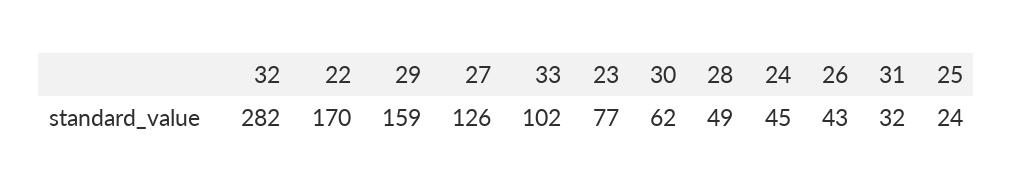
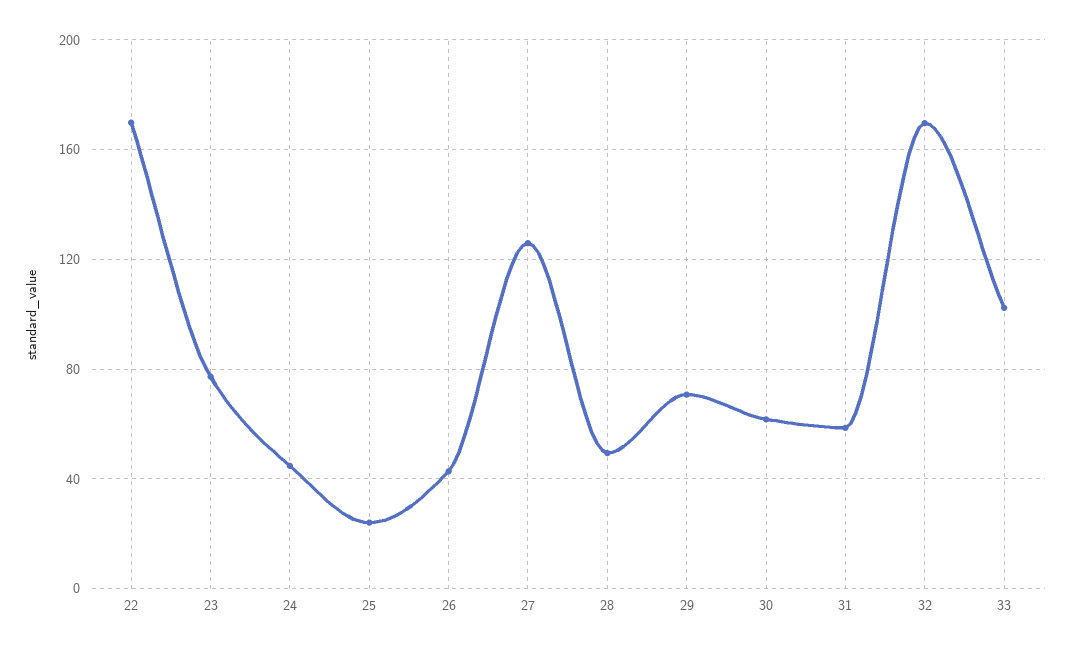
  {
-   "32": 282,
+   "32": 170,
    "22": 170,
-   "29": 159,
+   "29": 70,
    "27": 126,
    "33": 102,
    "23": 77,
    "30": 62,
    "28": 49,
    "24": 45,
    "26": 43,
-   "31": 32,
+   "31": 60,
    "25": 24
  }

